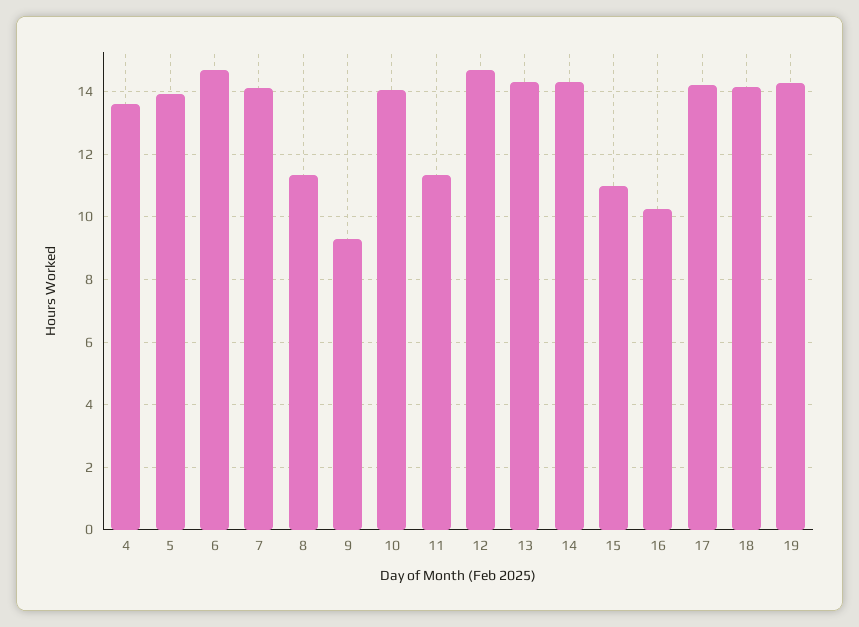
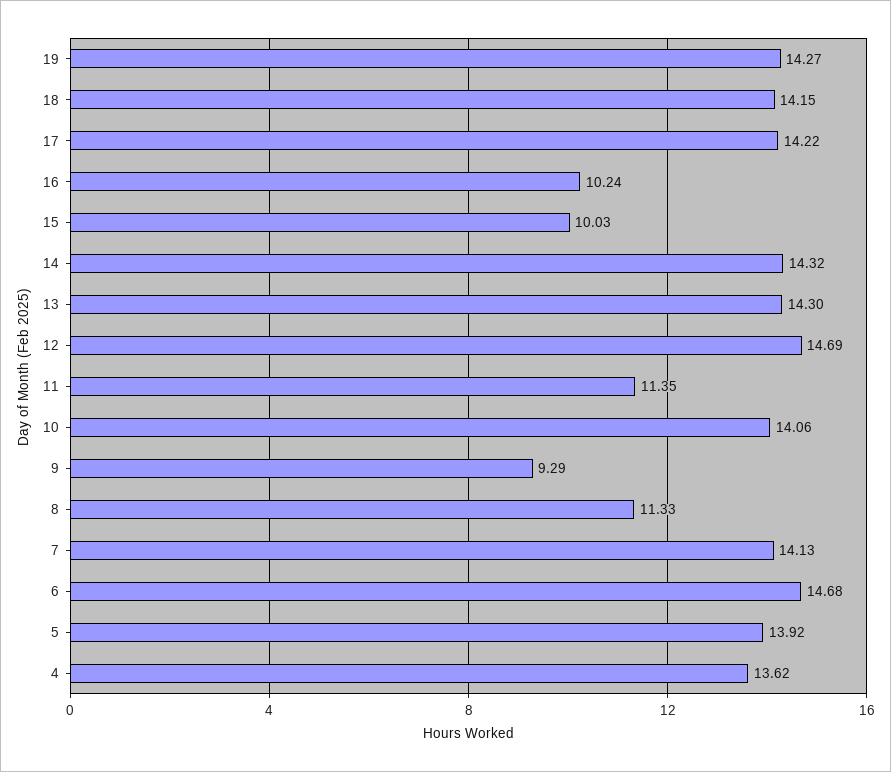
  {
    "4": 13.62,
    "5": 13.92,
    "6": 14.68,
    "7": 14.13,
    "8": 11.33,
    "9": 9.29,
    "10": 14.06,
    "11": 11.35,
    "12": 14.69,
    "13": 14.3,
    "14": 14.32,
-   "15": 11,
+   "15": 10.03,
    "16": 10.24,
    "17": 14.22,
    "18": 14.15,
    "19": 14.27
  }

